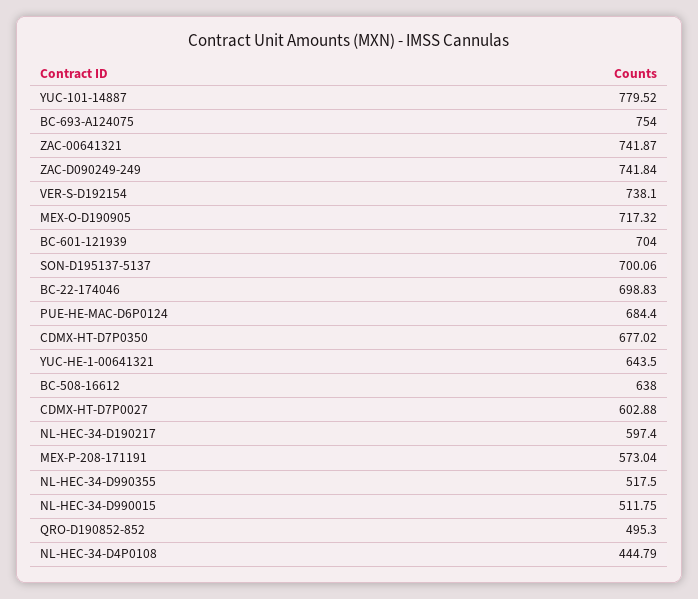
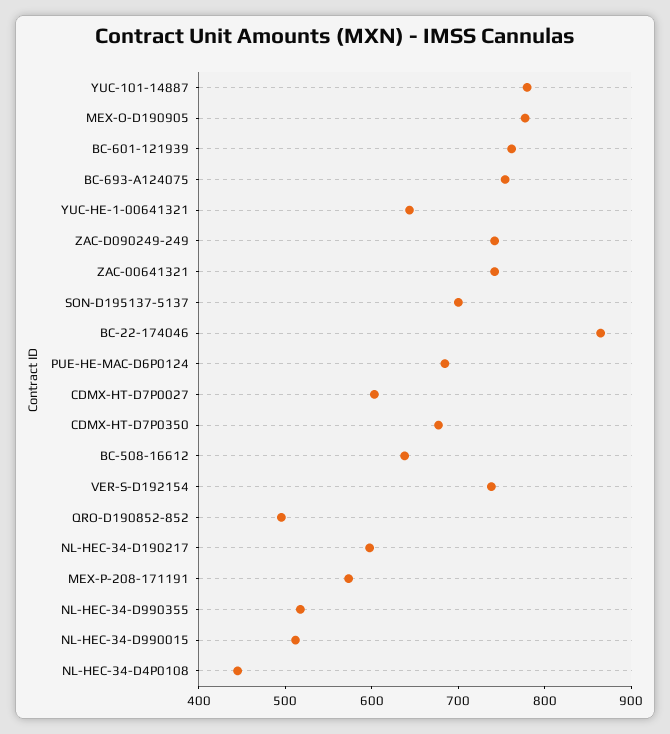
  {
    "YUC-101-14887": 779.52,
    "BC-693-A124075": 754,
    "ZAC-00641321": 741.87,
    "ZAC-D090249-249": 741.84,
    "VER-S-D192154": 738.1,
-   "MEX-O-D190905": 717.32,
+   "MEX-O-D190905": 780,
-   "BC-601-121939": 704,
+   "BC-601-121939": 760,
    "SON-D195137-5137": 700.06,
-   "BC-22-174046": 698.83,
+   "BC-22-174046": 860,
    "PUE-HE-MAC-D6P0124": 684.4,
    "CDMX-HT-D7P0350": 677.02,
    "YUC-HE-1-00641321": 643.5,
    "BC-508-16612": 638,
    "CDMX-HT-D7P0027": 602.88,
    "NL-HEC-34-D190217": 597.4,
    "MEX-P-208-171191": 573.04,
    "NL-HEC-34-D990355": 517.5,
    "NL-HEC-34-D990015": 511.75,
    "QRO-D190852-852": 495.3,
    "NL-HEC-34-D4P0108": 444.79
  }

